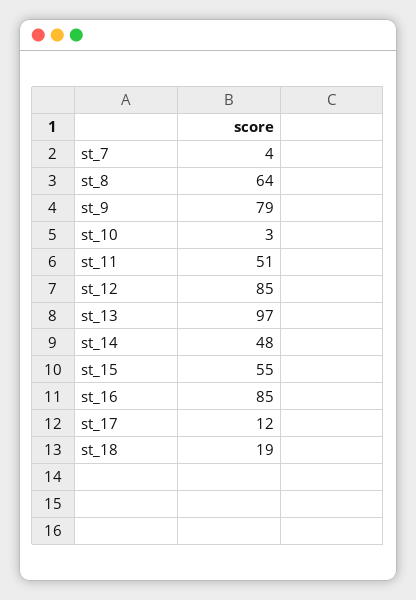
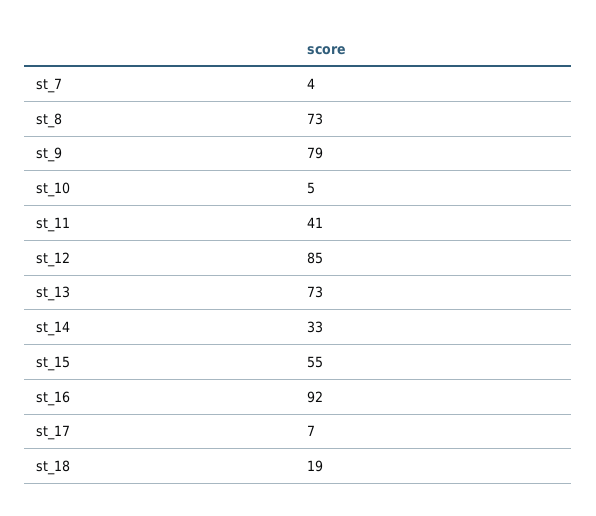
  {
    "st_7": 4,
-   "st_8": 64,
+   "st_8": 73,
    "st_9": 79,
-   "st_10": 3,
+   "st_10": 5,
-   "st_11": 51,
+   "st_11": 41,
    "st_12": 85,
-   "st_13": 97,
+   "st_13": 73,
-   "st_14": 48,
+   "st_14": 33,
    "st_15": 55,
-   "st_16": 85,
+   "st_16": 92,
-   "st_17": 12,
+   "st_17": 7,
    "st_18": 19
  }

